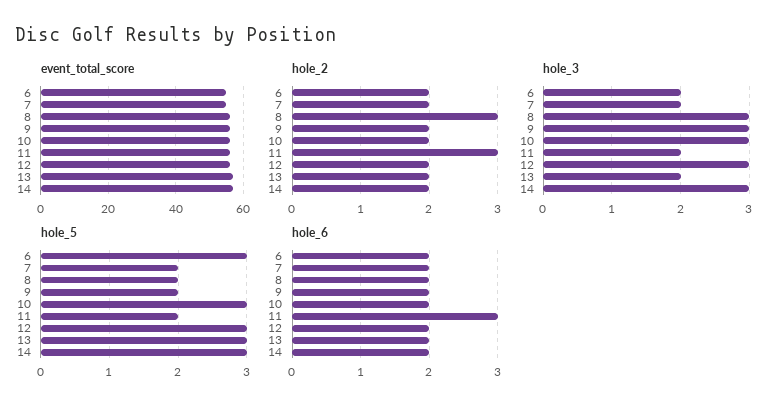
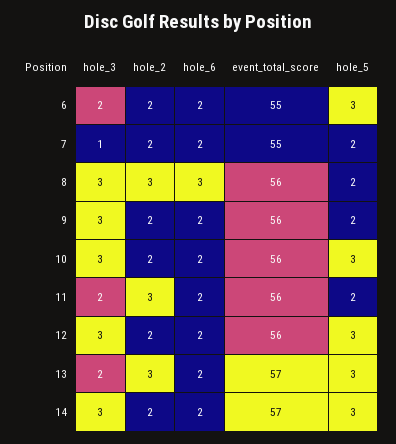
  {
    "event_total_score": {
      "6": 55,
      "7": 55,
      "8": 56,
      "9": 56,
      "10": 56,
      "11": 56,
      "12": 56,
      "13": 57,
      "14": 57
    },
    "hole_2": {
      "6": 2,
      "7": 2,
      "8": 3,
      "9": 2,
      "10": 2,
      "11": 3,
      "12": 2,
-     "13": 2,
+     "13": 3,
      "14": 2
    },
    "hole_3": {
      "6": 2,
-     "7": 2,
+     "7": 1,
      "8": 3,
      "9": 3,
      "10": 3,
      "11": 2,
      "12": 3,
      "13": 2,
      "14": 3
    },
    "hole_5": {
      "6": 3,
      "7": 2,
      "8": 2,
      "9": 2,
      "10": 3,
      "11": 2,
      "12": 3,
      "13": 3,
      "14": 3
    },
    "hole_6": {
      "6": 2,
      "7": 2,
-     "8": 2,
+     "8": 3,
      "9": 2,
      "10": 2,
-     "11": 3,
+     "11": 2,
      "12": 2,
      "13": 2,
      "14": 2
    }
  }

